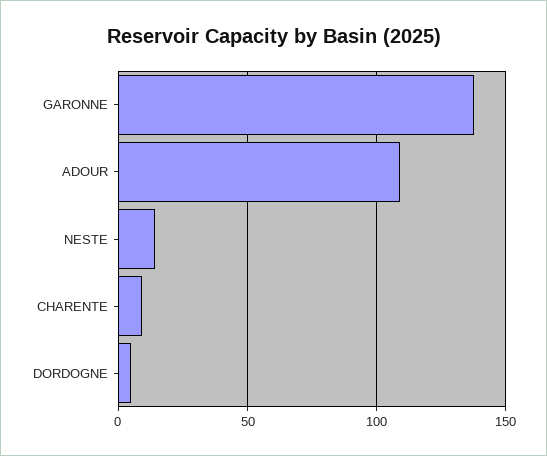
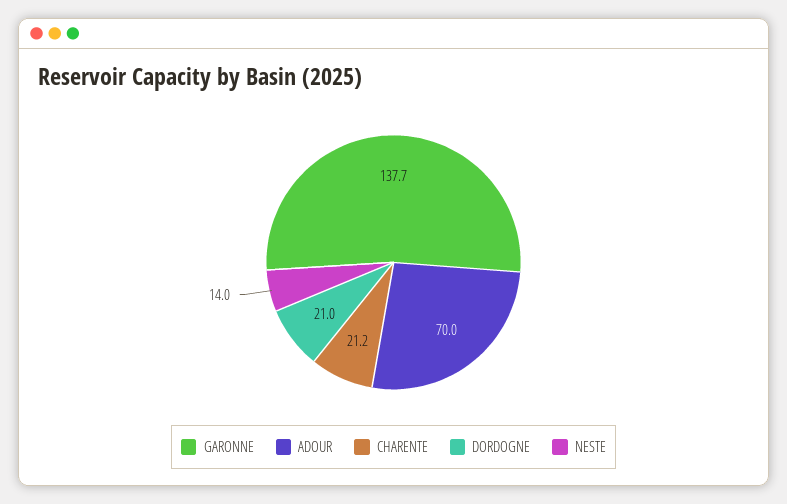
  {
    "GARONNE": 137.7,
-   "ADOUR": 110,
+   "ADOUR": 70,
    "NESTE": 14,
-   "CHARENTE": 10,
+   "CHARENTE": 21.2,
-   "DORDOGNE": 5
+   "DORDOGNE": 21
  }

